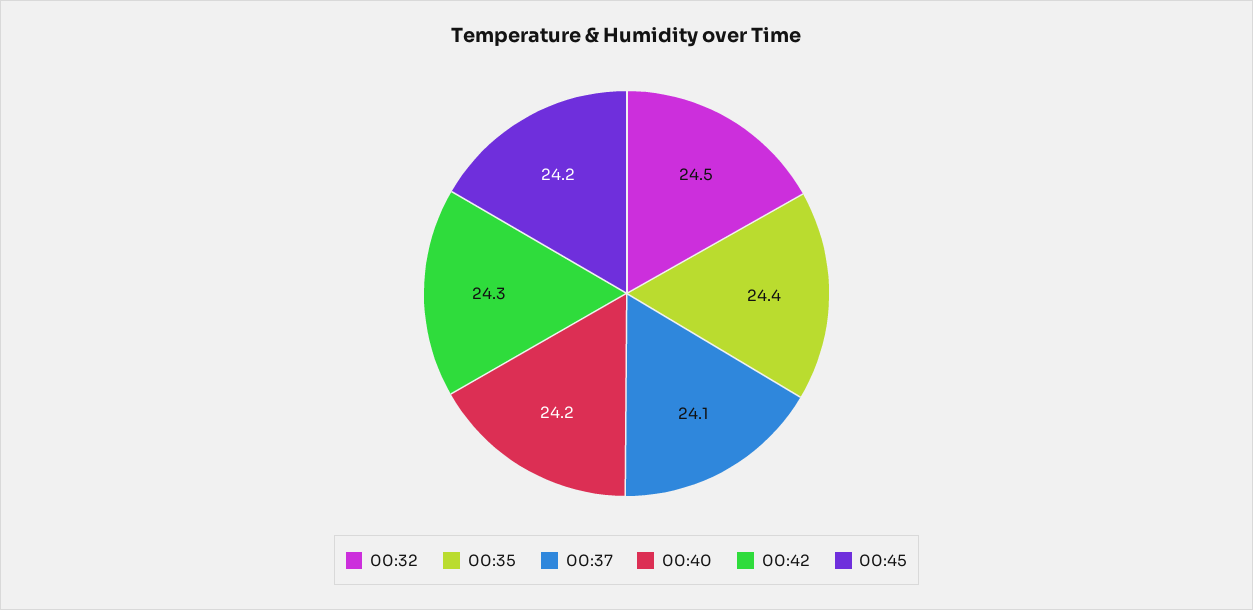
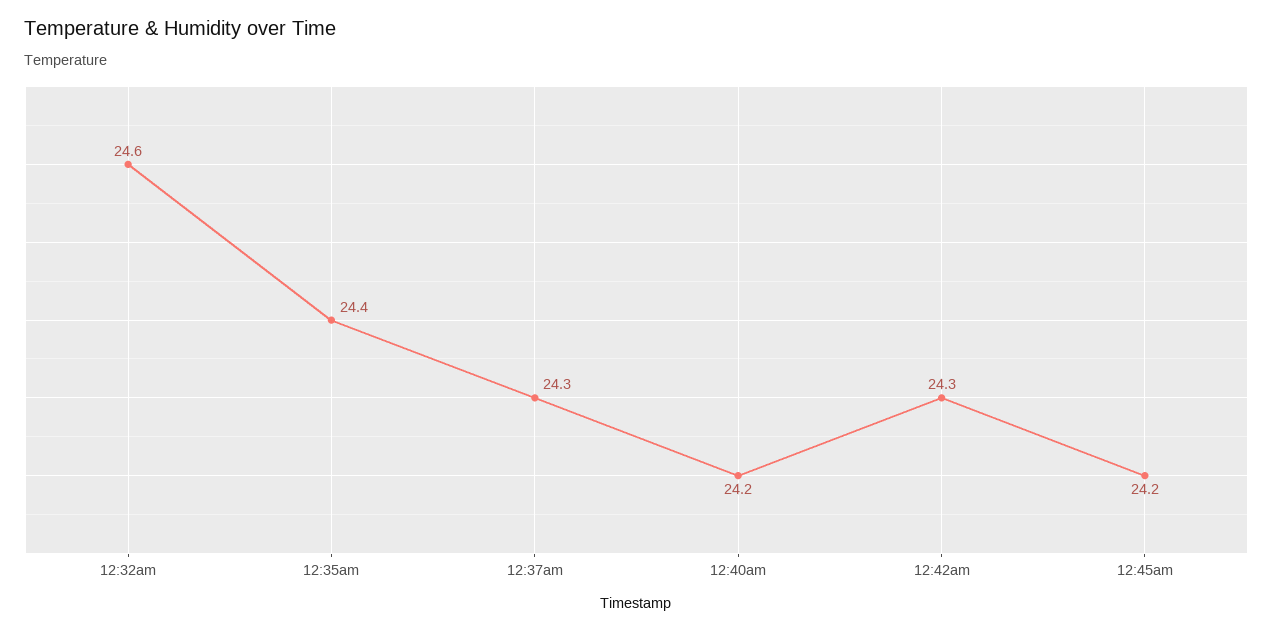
  {
-   "00:32": 24.5,
+   "00:32": 24.6,
    "00:35": 24.4,
-   "00:37": 24.1,
+   "00:37": 24.3,
    "00:40": 24.2,
    "00:42": 24.3,
    "00:45": 24.2
  }

